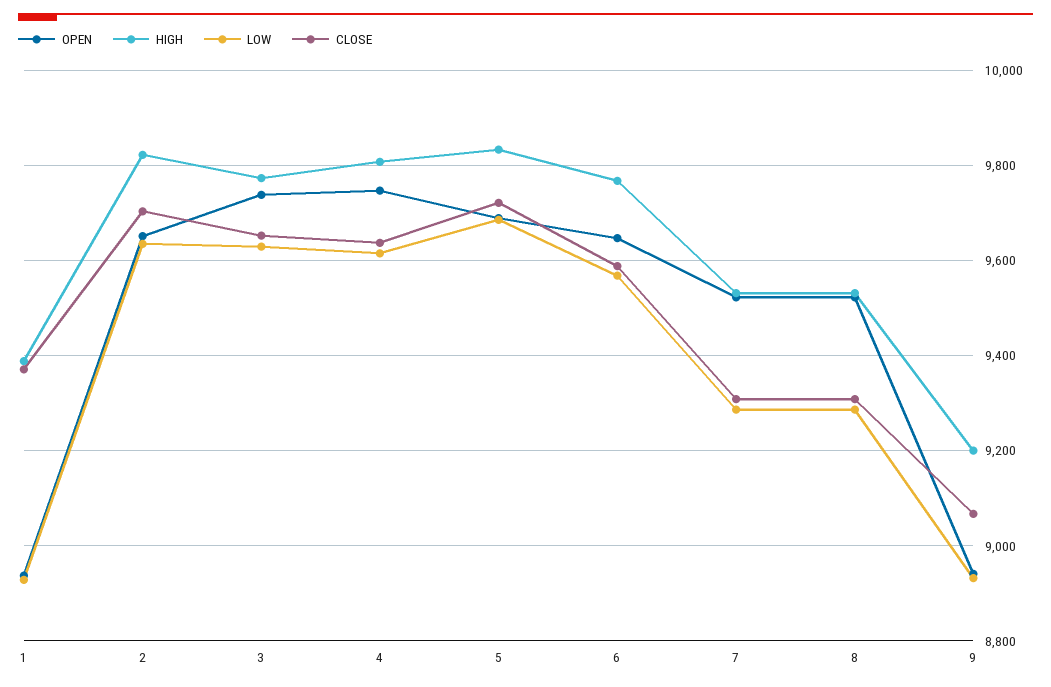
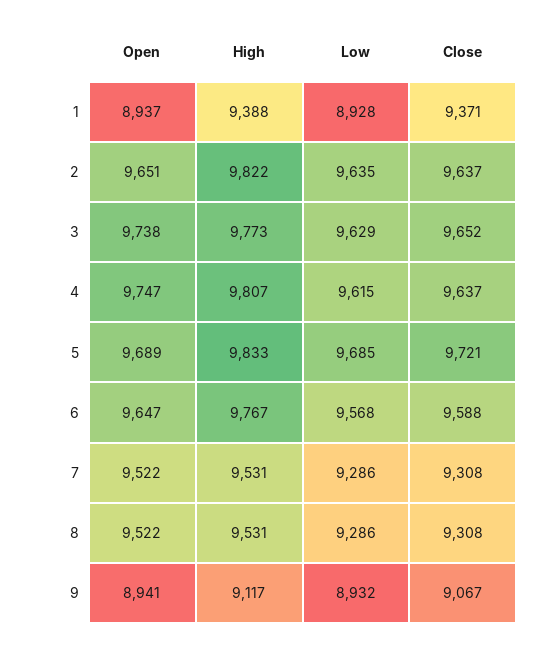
  {
    "OPEN": {
      "1": 8937,
      "2": 9651,
      "3": 9738,
      "4": 9747,
      "5": 9689,
      "6": 9647,
      "7": 9522,
      "8": 9522,
      "9": 8941
    },
    "HIGH": {
      "1": 9388,
      "2": 9822,
      "3": 9773,
      "4": 9807,
      "5": 9833,
      "6": 9767,
      "7": 9531,
      "8": 9531,
-     "9": 9200
+     "9": 9117
    },
    "LOW": {
      "1": 8928,
      "2": 9635,
      "3": 9629,
      "4": 9615,
      "5": 9685,
      "6": 9568,
      "7": 9286,
      "8": 9286,
      "9": 8932
    },
    "CLOSE": {
      "1": 9371,
-     "2": 9700,
+     "2": 9637,
      "3": 9652,
      "4": 9637,
      "5": 9721,
      "6": 9588,
      "7": 9308,
      "8": 9308,
      "9": 9067
    }
  }

